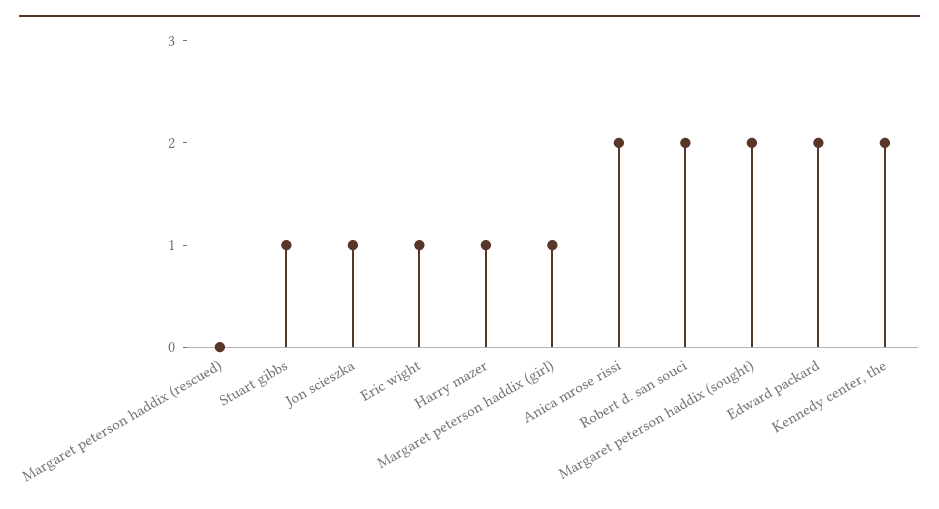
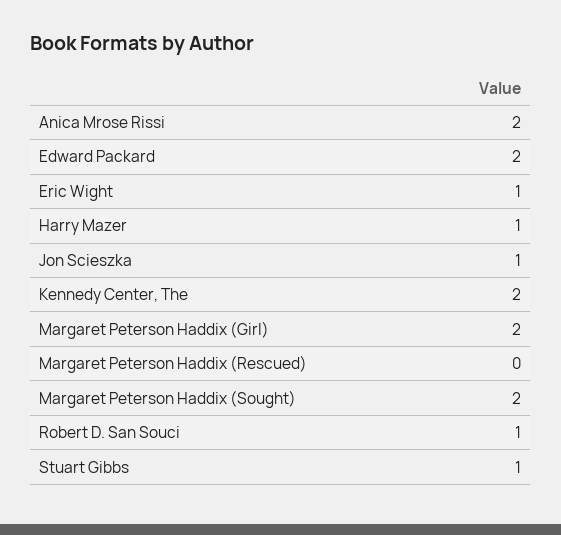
  {
    "Margaret peterson haddix (rescued)": 0,
    "Stuart gibbs": 1,
    "Jon scieszka": 1,
    "Eric wight": 1,
    "Harry mazer": 1,
-   "Margaret peterson haddix (girl)": 1,
+   "Margaret peterson haddix (girl)": 2,
    "Anica mrose rissi": 2,
-   "Robert d. san souci": 2,
+   "Robert d. san souci": 1,
    "Margaret peterson haddix (sought)": 2,
    "Edward packard": 2,
    "Kennedy center, the": 2
  }

